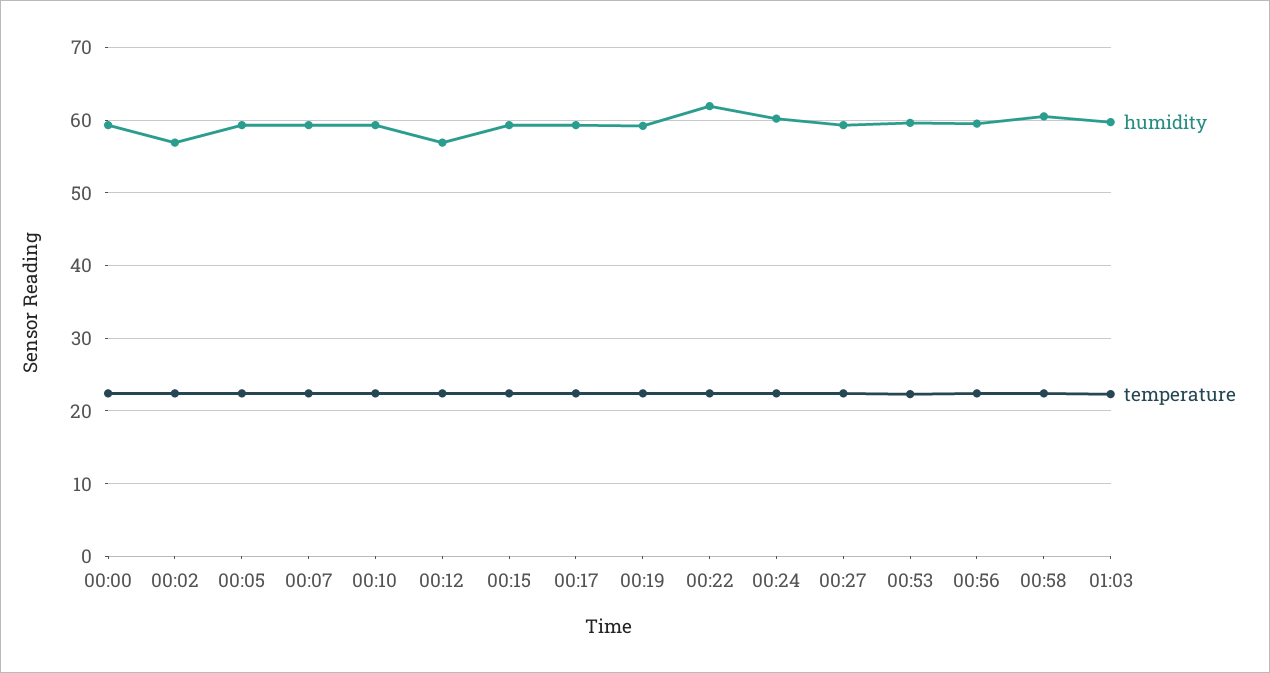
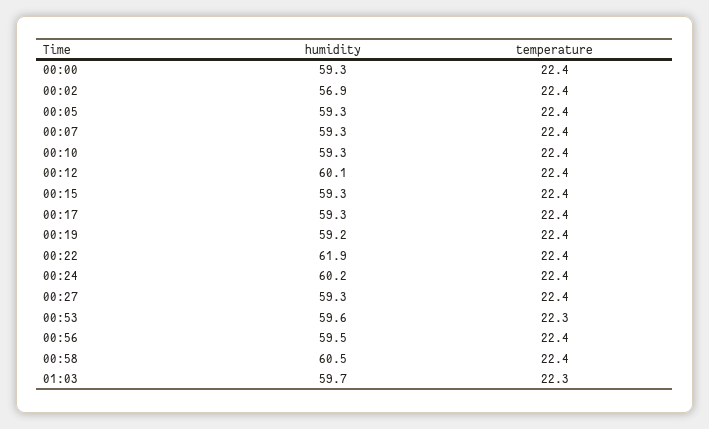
  {
    "humidity": {
      "00:00": 59.3,
      "00:02": 56.9,
      "00:05": 59.3,
      "00:07": 59.3,
      "00:10": 59.3,
-     "00:12": 57,
+     "00:12": 60.1,
      "00:15": 59.3,
      "00:17": 59.3,
      "00:19": 59.2,
      "00:22": 61.9,
      "00:24": 60.2,
      "00:27": 59.3,
      "00:53": 59.6,
      "00:56": 59.5,
      "00:58": 60.5,
      "01:03": 59.7
    },
    "temperature": {
      "00:00": 22.4,
      "00:02": 22.4,
      "00:05": 22.4,
      "00:07": 22.4,
      "00:10": 22.4,
      "00:12": 22.4,
      "00:15": 22.4,
      "00:17": 22.4,
      "00:19": 22.4,
      "00:22": 22.4,
      "00:24": 22.4,
      "00:27": 22.4,
      "00:53": 22.3,
      "00:56": 22.4,
      "00:58": 22.4,
      "01:03": 22.3
    }
  }

